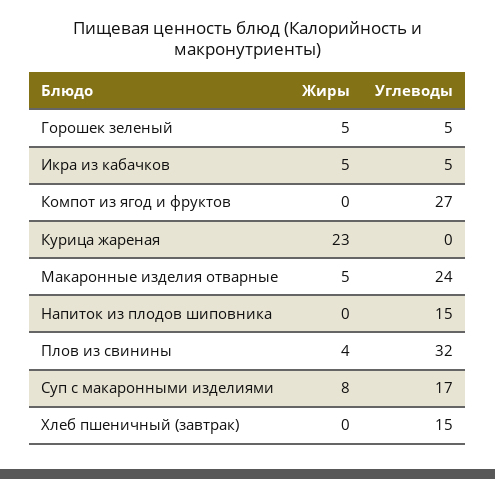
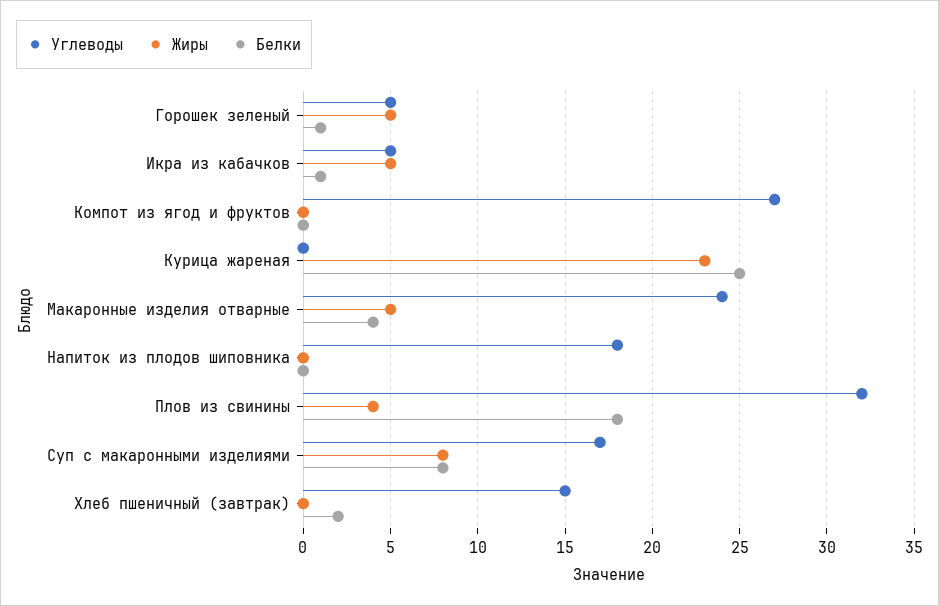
  {
    "Жиры": {
      "Горошек зеленый": 5,
      "Икра из кабачков": 5,
      "Компот из ягод и фруктов": 0,
      "Курица жареная": 23,
      "Макаронные изделия отварные": 5,
      "Напиток из плодов шиповника": 0,
      "Плов из свинины": 4,
      "Суп с макаронными изделиями": 8,
      "Хлеб пшеничный (завтрак)": 0
    },
    "Углеводы": {
      "Горошек зеленый": 5,
      "Икра из кабачков": 5,
      "Компот из ягод и фруктов": 27,
      "Курица жареная": 0,
      "Макаронные изделия отварные": 24,
-     "Напиток из плодов шиповника": 15,
+     "Напиток из плодов шиповника": 18,
      "Плов из свинины": 32,
      "Суп с макаронными изделиями": 17,
      "Хлеб пшеничный (завтрак)": 15
-   }
+   },
+   "Белки": {
+     "Горошек зеленый": 1,
+     "Икра из кабачков": 1,
+     "Компот из ягод и фруктов": 0,
+     "Курица жареная": 25,
+     "Макаронные изделия отварные": 4,
+     "Напиток из плодов шиповника": 0,
+     "Плов из свинины": 18,
+     "Суп с макаронными изделиями": 8,
+     "Хлеб пшеничный (завтрак)": 2
+   }
  }

